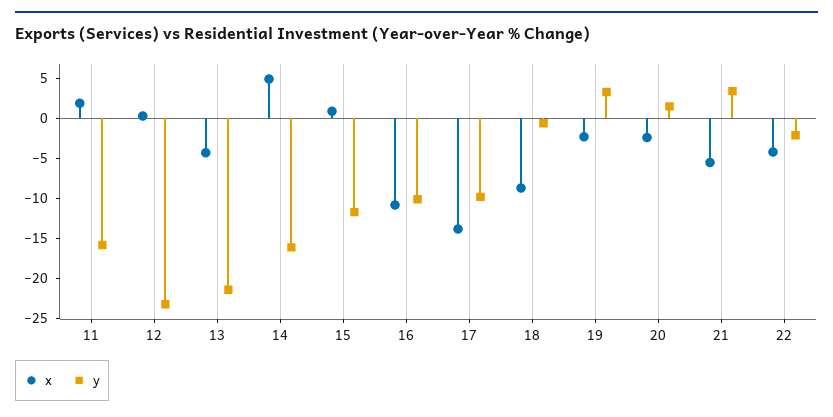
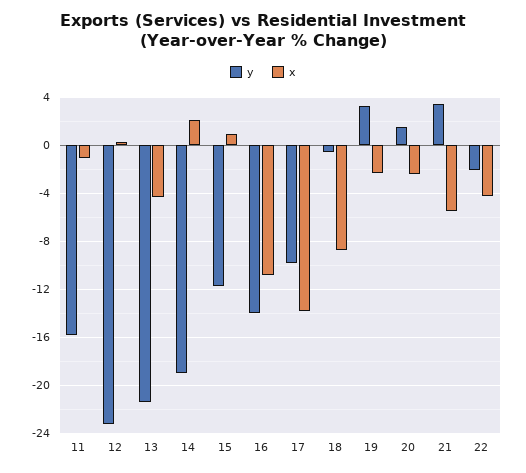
  {
    "x": {
-     "11": 2,
+     "11": -1,
      "12": 0.5,
      "13": -4.5,
-     "14": 5,
+     "14": 2,
      "15": 1,
      "16": -11,
      "17": -14,
      "18": -8.5,
      "19": -2.5,
      "20": -2.5,
      "21": -5.5,
      "22": -4
    },
    "y": {
      "11": -16,
      "12": -23,
      "13": -21.5,
-     "14": -16,
+     "14": -19,
      "15": -11.5,
-     "16": -10,
+     "16": -14,
      "17": -10,
      "18": -0.5,
      "19": 3.5,
      "20": 1.5,
      "21": 3.5,
      "22": -2
    }
  }

